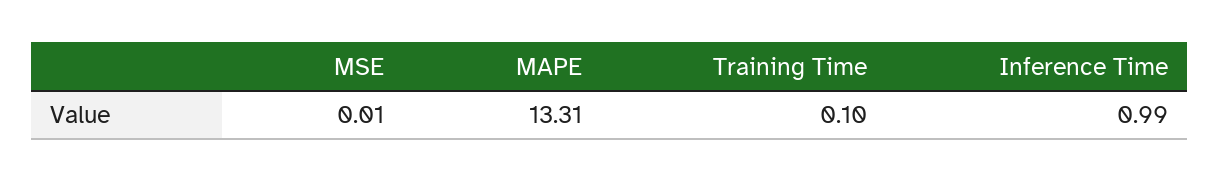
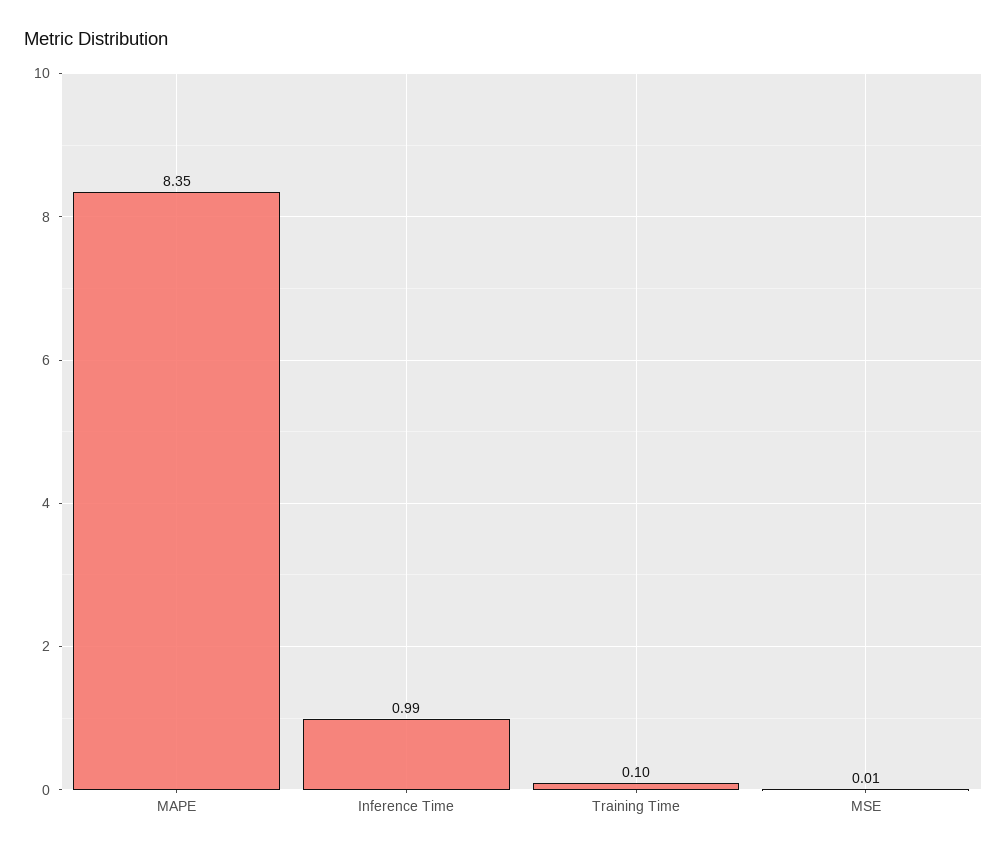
  {
    "MSE": 0.01,
-   "MAPE": 13.31,
+   "MAPE": 8.35,
    "Training Time": 0.1,
    "Inference Time": 0.99
  }

